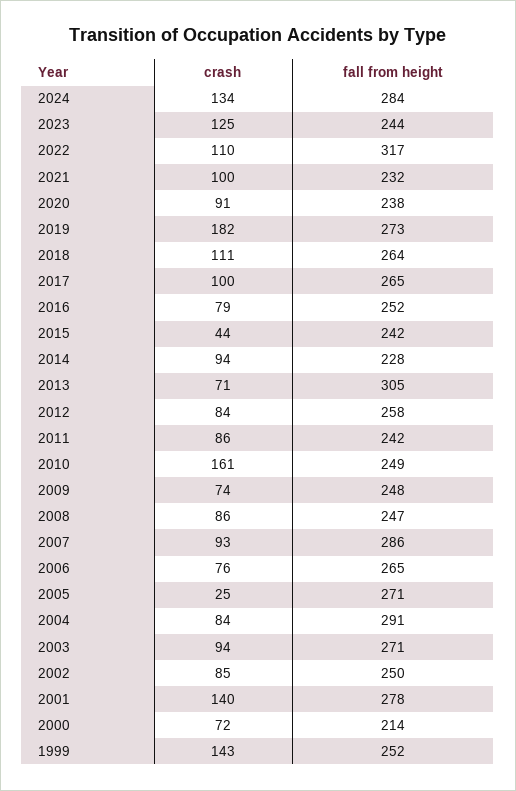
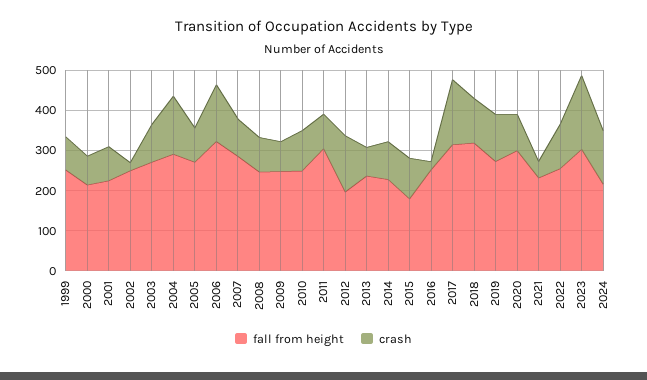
  {
    "crash": {
      "2024": 134,
-     "2023": 125,
+     "2023": 180,
      "2022": 110,
-     "2021": 100,
+     "2021": 40,
      "2020": 91,
-     "2019": 182,
+     "2019": 120,
      "2018": 111,
-     "2017": 100,
+     "2017": 160,
-     "2016": 79,
+     "2016": 20,
-     "2015": 44,
+     "2015": 100,
      "2014": 94,
      "2013": 71,
-     "2012": 84,
+     "2012": 140,
      "2011": 86,
-     "2010": 161,
+     "2010": 100,
      "2009": 74,
      "2008": 86,
      "2007": 93,
-     "2006": 76,
+     "2006": 140,
-     "2005": 25,
+     "2005": 80,
-     "2004": 84,
+     "2004": 140,
      "2003": 94,
-     "2002": 85,
+     "2002": 20,
-     "2001": 140,
+     "2001": 80,
      "2000": 72,
-     "1999": 143
+     "1999": 80
    },
    "fall from height": {
-     "2024": 284,
+     "2024": 220,
-     "2023": 244,
+     "2023": 300,
-     "2022": 317,
+     "2022": 260,
      "2021": 232,
-     "2020": 238,
+     "2020": 300,
      "2019": 273,
-     "2018": 264,
+     "2018": 320,
-     "2017": 265,
+     "2017": 320,
      "2016": 252,
-     "2015": 242,
+     "2015": 180,
      "2014": 228,
-     "2013": 305,
+     "2013": 240,
-     "2012": 258,
+     "2012": 200,
-     "2011": 242,
+     "2011": 300,
      "2010": 249,
      "2009": 248,
      "2008": 247,
      "2007": 286,
-     "2006": 265,
+     "2006": 320,
      "2005": 271,
      "2004": 291,
      "2003": 271,
      "2002": 250,
-     "2001": 278,
+     "2001": 220,
      "2000": 214,
      "1999": 252
    }
  }

